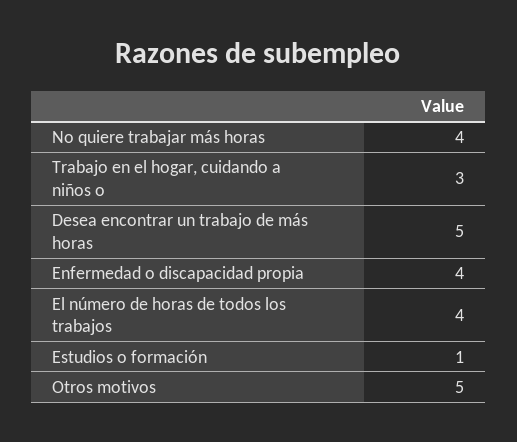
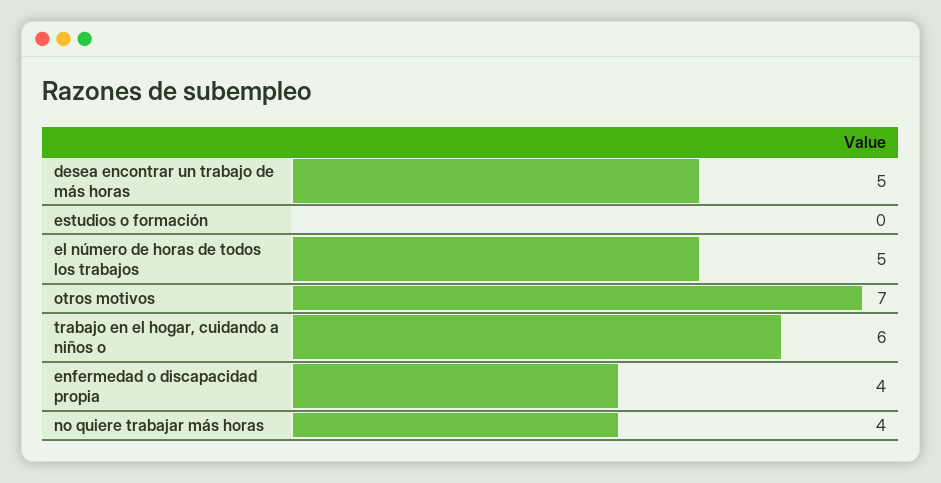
  {
    "No quiere trabajar más horas": 4,
-   "Trabajo en el hogar, cuidando a niños o": 3,
+   "Trabajo en el hogar, cuidando a niños o": 6,
    "Desea encontrar un trabajo de más horas": 5,
    "Enfermedad o discapacidad propia": 4,
-   "El número de horas de todos los trabajos": 4,
+   "El número de horas de todos los trabajos": 5,
-   "Estudios o formación": 1,
+   "Estudios o formación": 0,
-   "Otros motivos": 5
+   "Otros motivos": 7
  }

